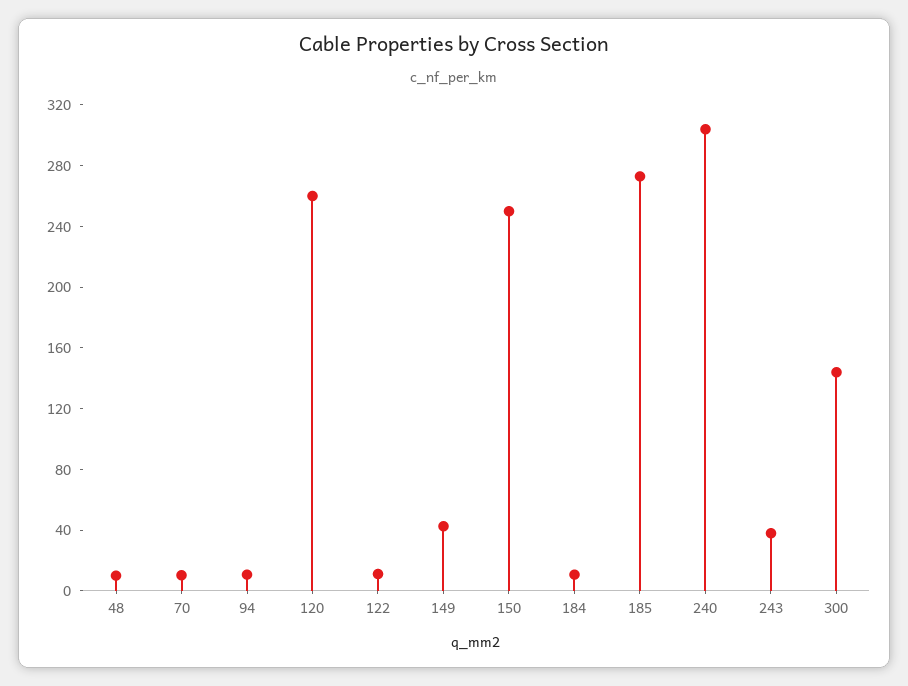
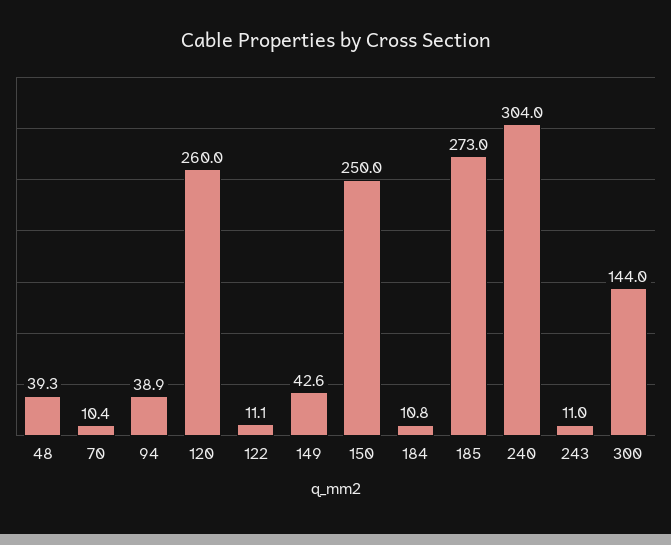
  {
-   "48": 10,
+   "48": 39.3,
    "70": 10.4,
-   "94": 10,
+   "94": 38.9,
    "120": 260,
    "122": 11.1,
    "149": 42.6,
    "150": 250,
    "184": 10.8,
    "185": 273,
    "240": 304,
-   "243": 40,
+   "243": 11,
    "300": 144
  }

